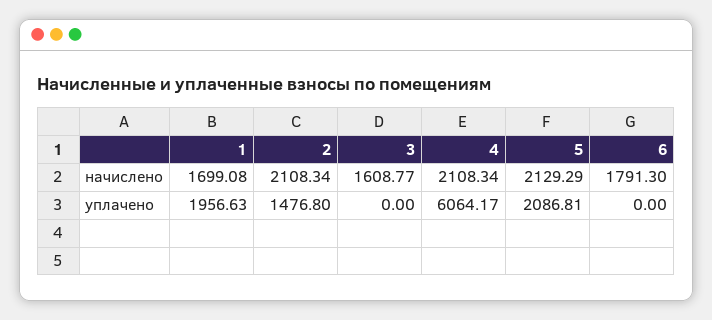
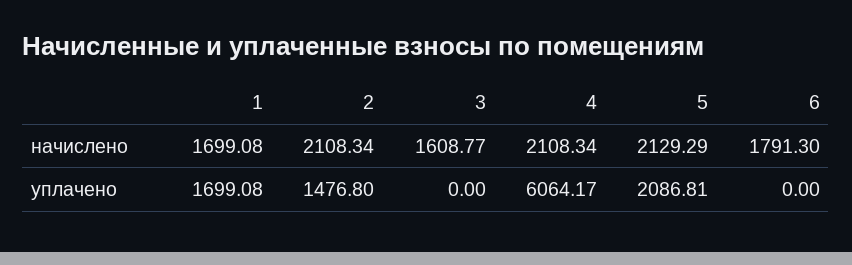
  {
    "1": {
      "начислено": 1699.08,
-     "уплачено": 1956.63
+     "уплачено": 1699.08
    },
    "2": {
      "начислено": 2108.34,
      "уплачено": 1476.8
    },
    "3": {
      "начислено": 1608.77,
      "уплачено": 0
    },
    "4": {
      "начислено": 2108.34,
      "уплачено": 6064.17
    },
    "5": {
      "начислено": 2129.29,
      "уплачено": 2086.81
    },
    "6": {
      "начислено": 1791.3,
      "уплачено": 0
    }
  }

